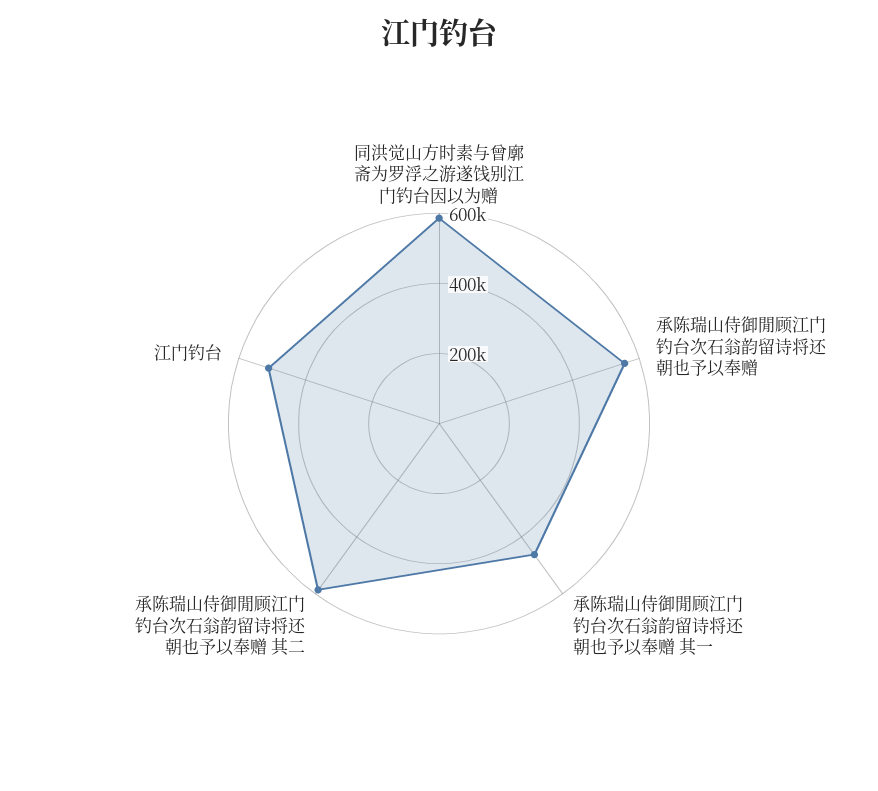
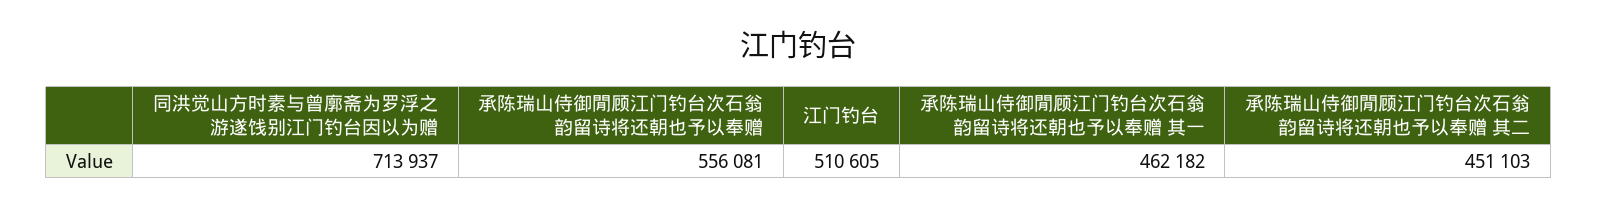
  {
-   "同洪觉山方时素与曾廓斋为罗浮之游遂饯别江门钓台因以为赠": 600000,
+   "同洪觉山方时素与曾廓斋为罗浮之游遂饯别江门钓台因以为赠": 713937,
    "承陈瑞山侍御閒顾江门钓台次石翁韵留诗将还朝也予以奉赠": 556081,
    "承陈瑞山侍御閒顾江门钓台次石翁韵留诗将还朝也予以奉赠 其一": 462182,
-   "承陈瑞山侍御閒顾江门钓台次石翁韵留诗将还朝也予以奉赠 其二": 600000,
+   "承陈瑞山侍御閒顾江门钓台次石翁韵留诗将还朝也予以奉赠 其二": 451103,
    "江门钓台": 510605
  }

